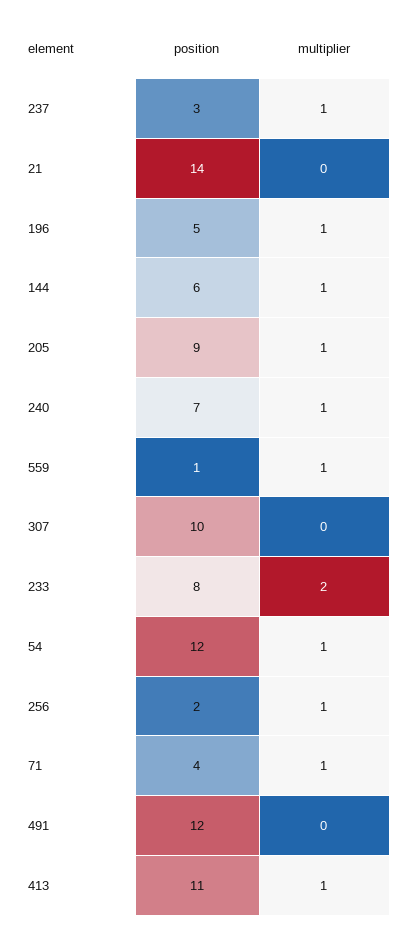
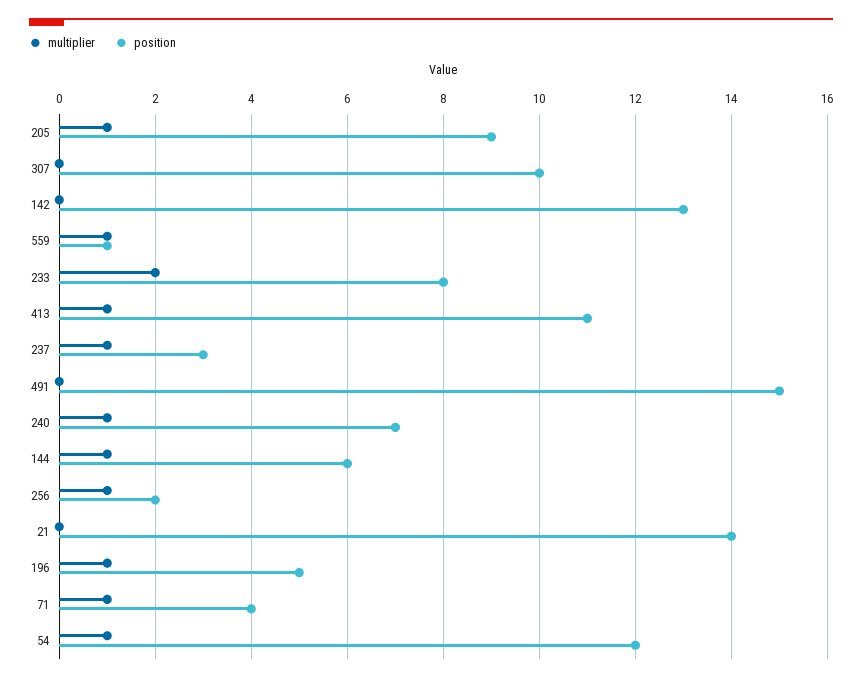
  {
    "position": {
      "237": 3,
      "21": 14,
      "196": 5,
      "144": 6,
      "205": 9,
      "240": 7,
      "559": 1,
      "307": 10,
      "233": 8,
      "54": 12,
      "256": 2,
      "71": 4,
-     "491": 12,
+     "491": 15,
-     "413": 11
+     "413": 11,
+     "142": 13
    },
    "multiplier": {
      "237": 1,
      "21": 0,
      "196": 1,
      "144": 1,
      "205": 1,
      "240": 1,
      "559": 1,
      "307": 0,
      "233": 2,
      "54": 1,
      "256": 1,
      "71": 1,
      "491": 0,
-     "413": 1
+     "413": 1,
+     "142": 0
    }
  }

